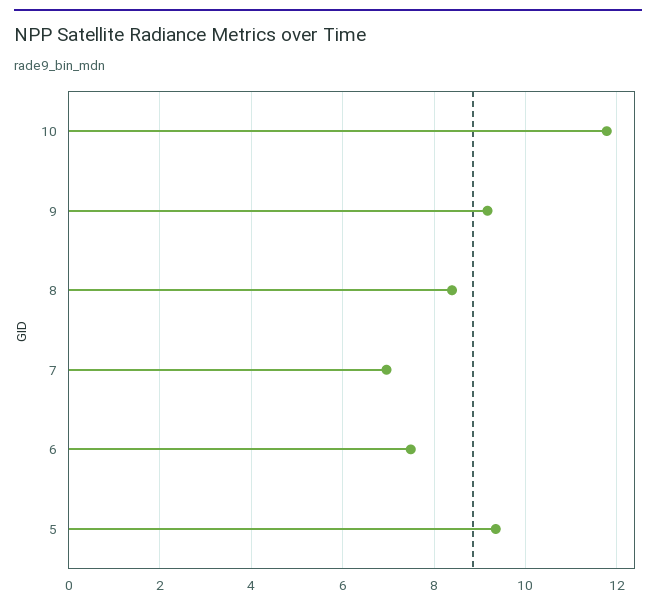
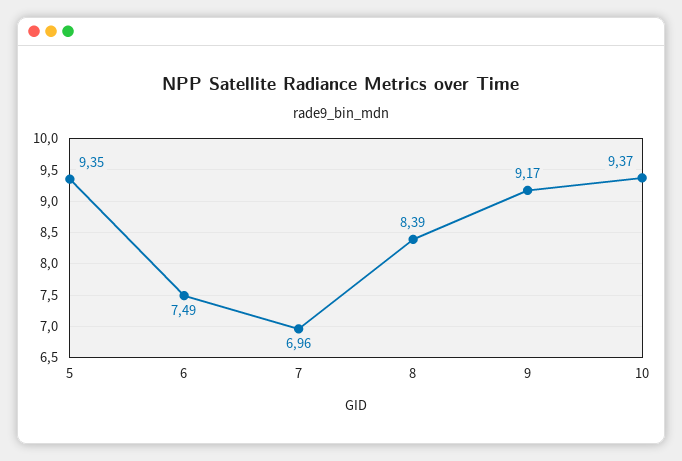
  {
-   "10": 11.8,
+   "10": 9.37,
    "9": 9.17,
    "8": 8.39,
    "7": 6.96,
    "6": 7.49,
    "5": 9.35
  }

